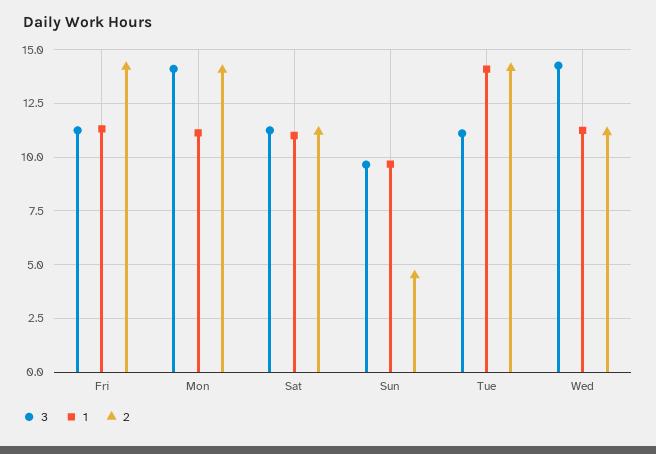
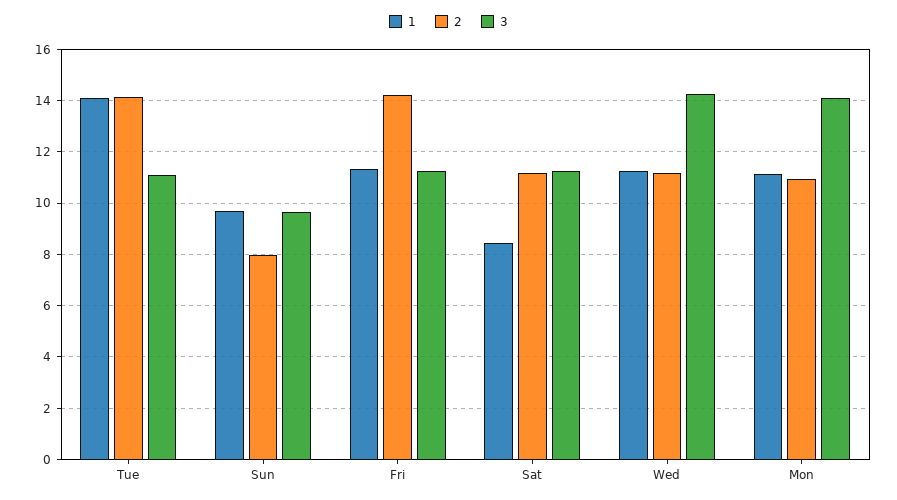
  {
    "3": {
      "Fri": 11.25,
      "Mon": 14,
      "Sat": 11.25,
      "Sun": 9.75,
      "Tue": 11,
      "Wed": 14.25
    },
    "1": {
      "Fri": 11.25,
      "Mon": 11.25,
-     "Sat": 11,
+     "Sat": 8.5,
      "Sun": 9.75,
      "Tue": 14,
      "Wed": 11.25
    },
    "2": {
      "Fri": 14.25,
-     "Mon": 14,
+     "Mon": 11,
      "Sat": 11.25,
-     "Sun": 4.5,
+     "Sun": 8,
      "Tue": 14.25,
      "Wed": 11.25
    }
  }

